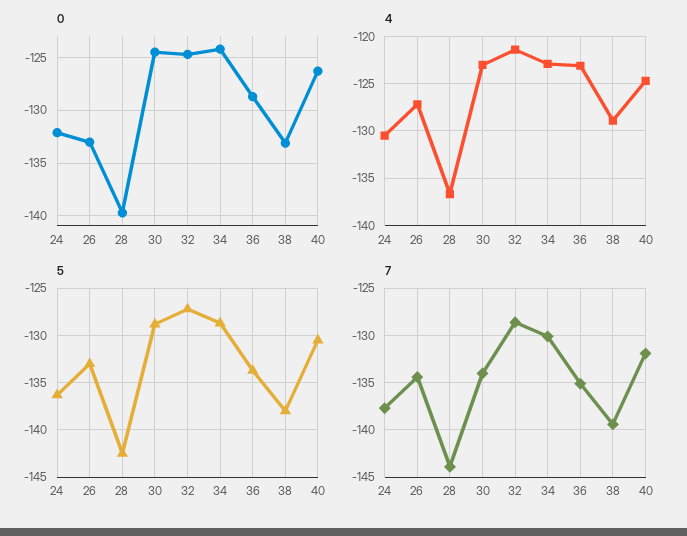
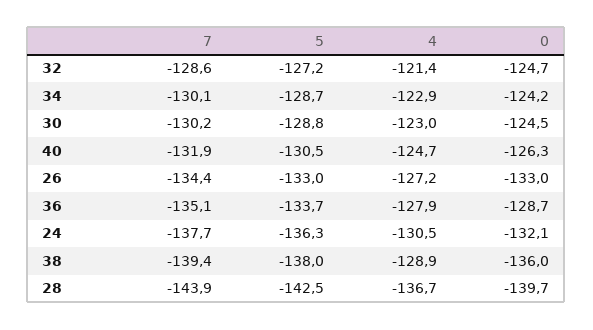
  {
    "0": {
      "24": -132.1,
      "26": -133,
      "28": -139.7,
      "30": -124.5,
      "32": -124.7,
      "34": -124.2,
      "36": -128.7,
-     "38": -133,
+     "38": -136,
      "40": -126.3
    },
    "4": {
      "24": -130.5,
      "26": -127.2,
      "28": -136.7,
      "30": -123,
      "32": -121.4,
      "34": -122.9,
-     "36": -123,
+     "36": -127.9,
      "38": -128.9,
      "40": -124.7
    },
    "5": {
      "24": -136.3,
      "26": -133,
      "28": -142.5,
      "30": -128.8,
      "32": -127.2,
      "34": -128.7,
      "36": -133.7,
      "38": -138,
      "40": -130.5
    },
    "7": {
      "24": -137.7,
      "26": -134.4,
      "28": -143.9,
-     "30": -134,
+     "30": -130.2,
      "32": -128.6,
      "34": -130.1,
      "36": -135.1,
      "38": -139.4,
      "40": -131.9
    }
  }

